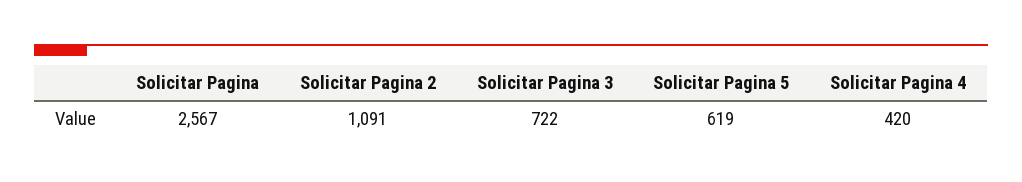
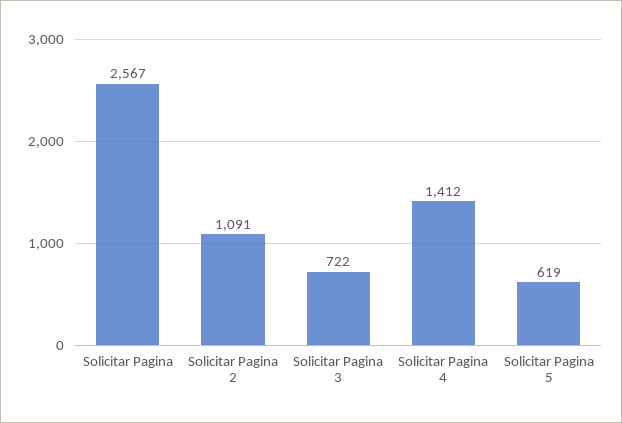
  {
    "Solicitar Pagina": 2567,
    "Solicitar Pagina 2": 1091,
    "Solicitar Pagina 3": 722,
    "Solicitar Pagina 5": 619,
-   "Solicitar Pagina 4": 420
+   "Solicitar Pagina 4": 1412
  }

